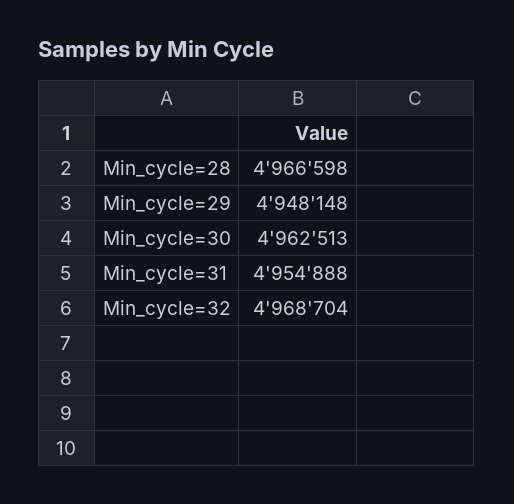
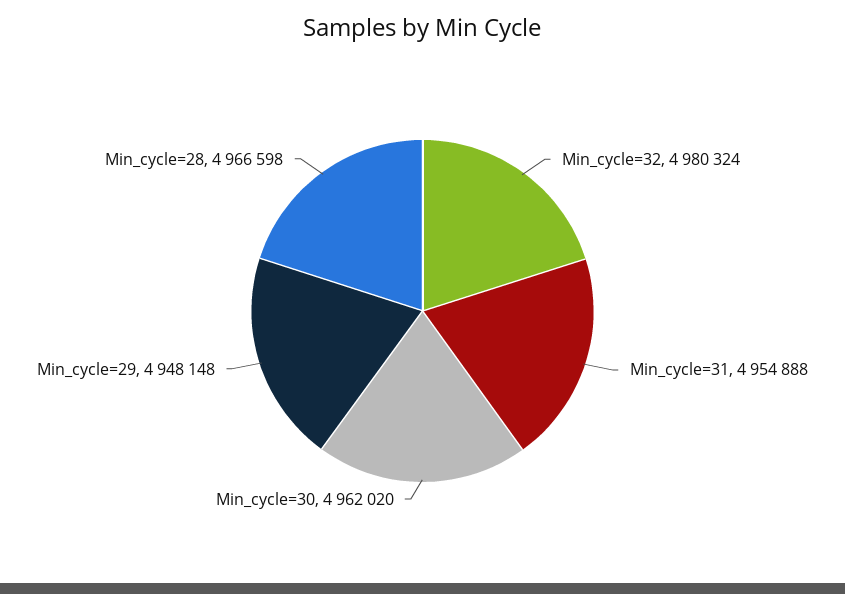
  {
    "Min_cycle=28": 4966598,
    "Min_cycle=29": 4948148,
-   "Min_cycle=30": 4962513,
+   "Min_cycle=30": 4962020,
    "Min_cycle=31": 4954888,
-   "Min_cycle=32": 4968704
+   "Min_cycle=32": 4980324
  }

